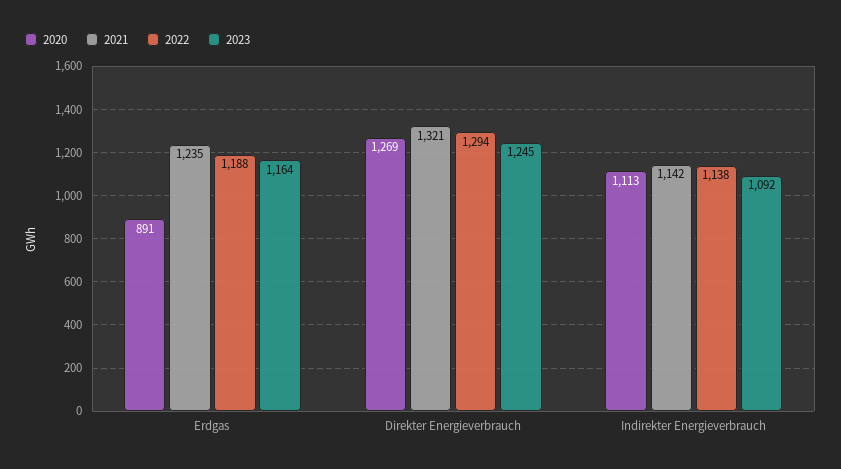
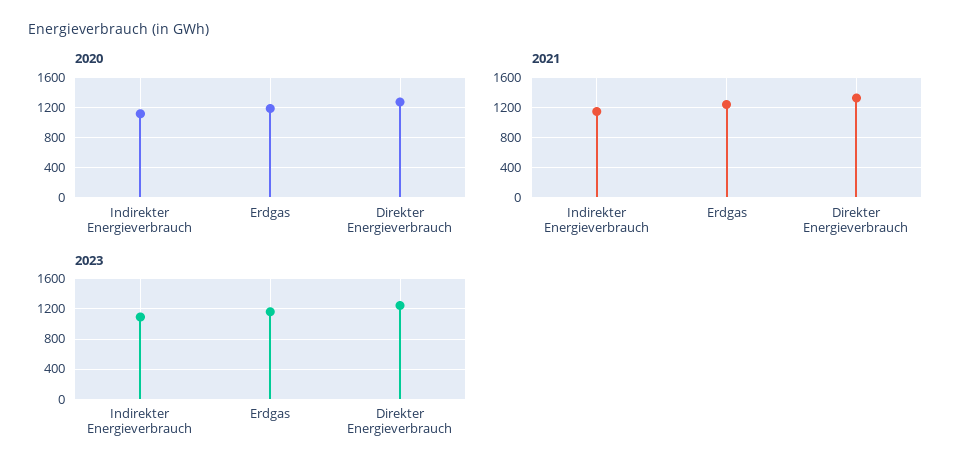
  {
    "2020": {
-     "Erdgas": 891,
+     "Erdgas": 1200,
      "Direkter Energieverbrauch": 1269,
      "Indirekter Energieverbrauch": 1113
    },
    "2021": {
      "Erdgas": 1235,
      "Direkter Energieverbrauch": 1321,
      "Indirekter Energieverbrauch": 1142
    },
-   "2022": {
-     "Erdgas": 1188,
-     "Direkter Energieverbrauch": 1294,
-     "Indirekter Energieverbrauch": 1138
-   },
    "2023": {
      "Erdgas": 1164,
      "Direkter Energieverbrauch": 1245,
      "Indirekter Energieverbrauch": 1092
    }
  }

